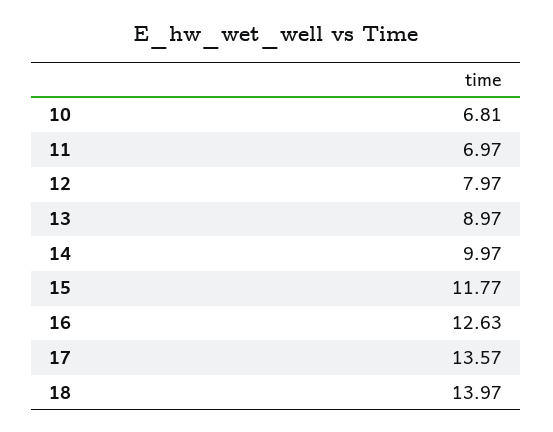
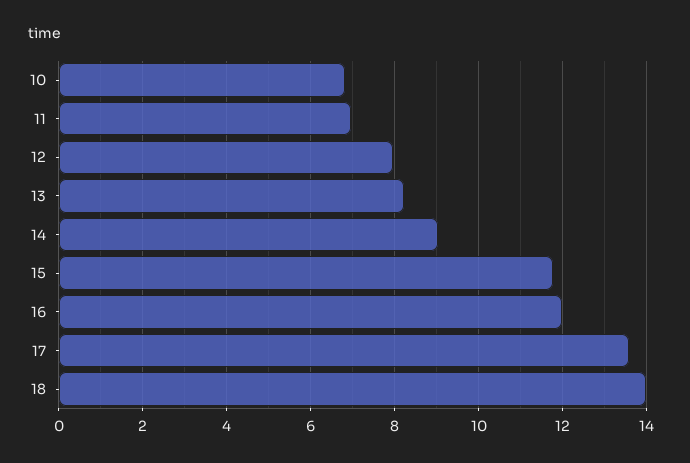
  {
    "10": 6.81,
    "11": 6.97,
    "12": 7.97,
-   "13": 8.97,
+   "13": 8.2,
-   "14": 9.97,
+   "14": 9,
    "15": 11.77,
-   "16": 12.63,
+   "16": 12,
    "17": 13.57,
    "18": 13.97
  }

